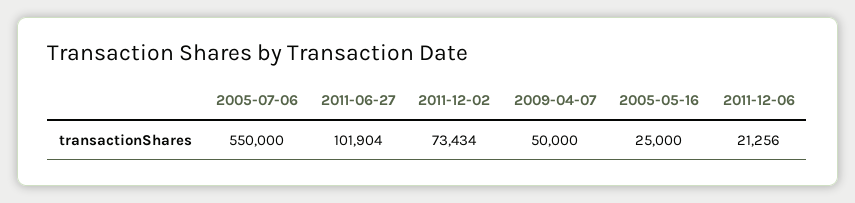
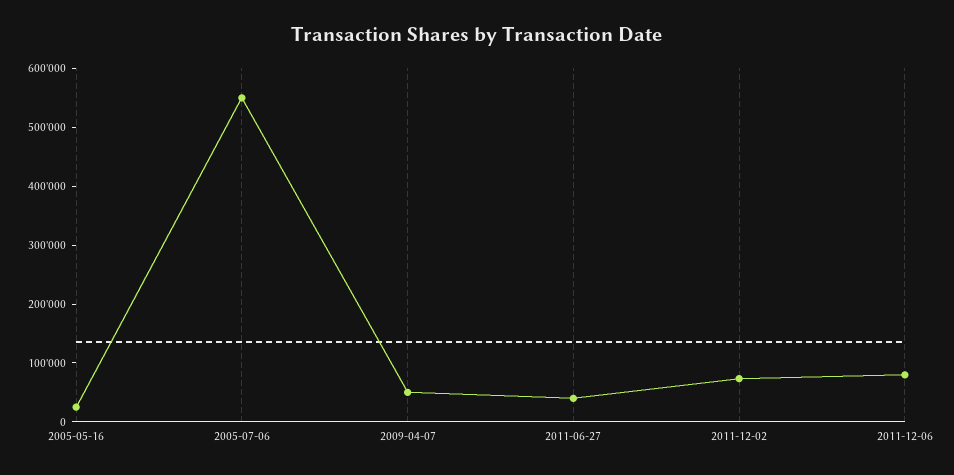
  {
    "2005-07-06": 550000,
-   "2011-06-27": 101904,
+   "2011-06-27": 40000,
    "2011-12-02": 73434,
    "2009-04-07": 50000,
    "2005-05-16": 25000,
-   "2011-12-06": 21256
+   "2011-12-06": 80000
  }

